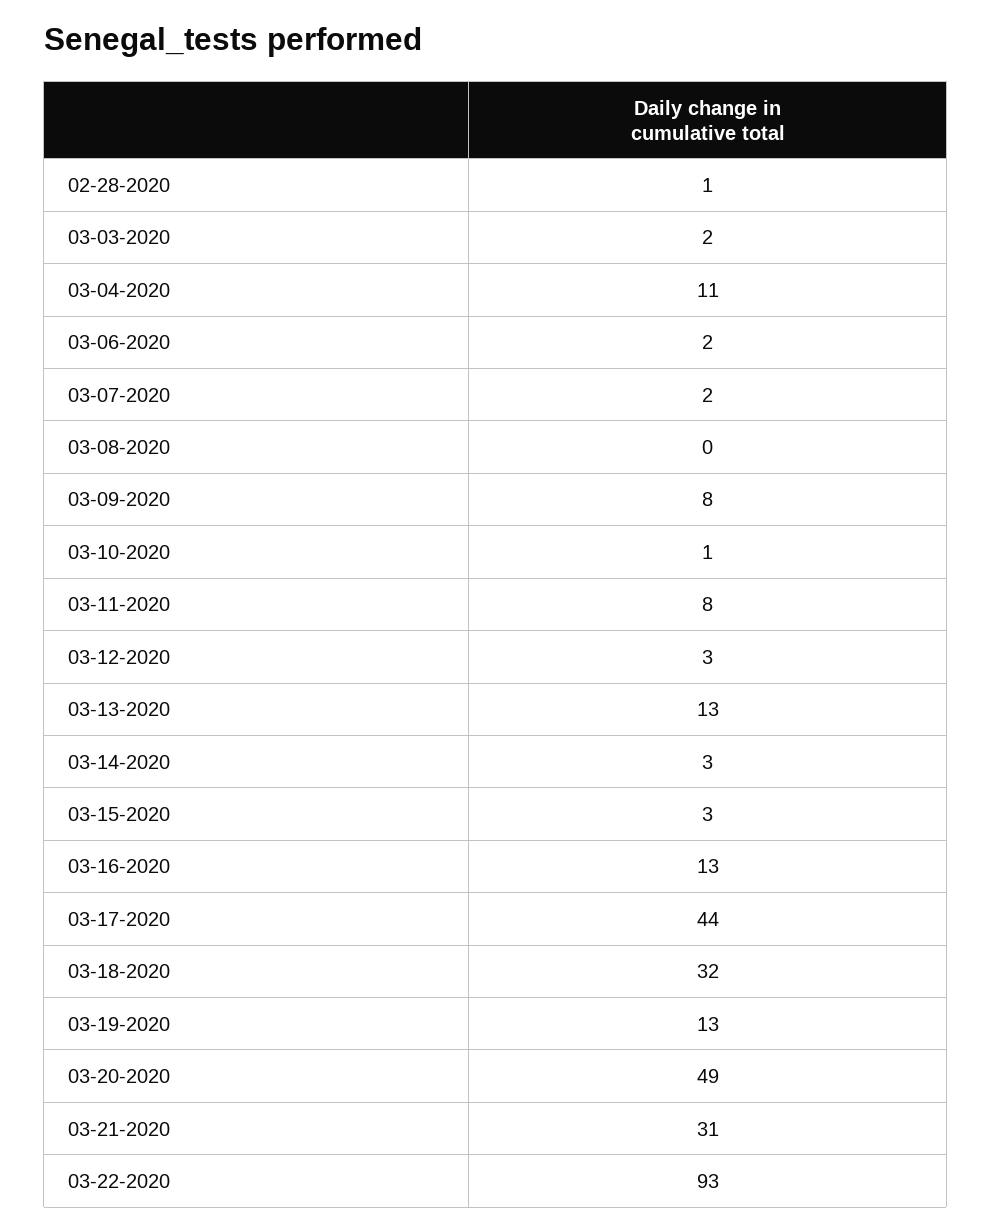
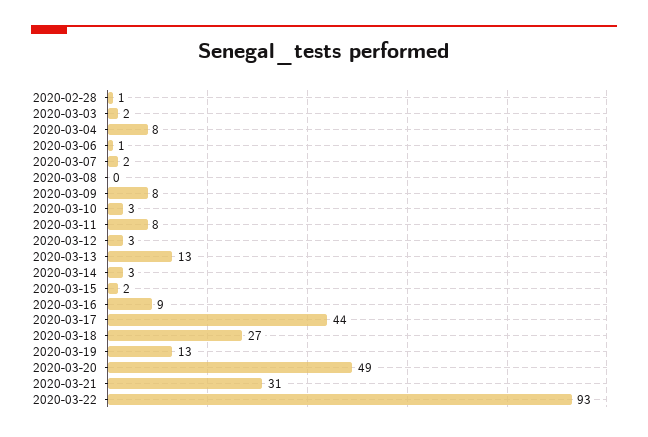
  {
    "02-28-2020": 1,
    "03-03-2020": 2,
-   "03-04-2020": 11,
+   "03-04-2020": 8,
-   "03-06-2020": 2,
+   "03-06-2020": 1,
    "03-07-2020": 2,
    "03-08-2020": 0,
    "03-09-2020": 8,
-   "03-10-2020": 1,
+   "03-10-2020": 3,
    "03-11-2020": 8,
    "03-12-2020": 3,
    "03-13-2020": 13,
    "03-14-2020": 3,
-   "03-15-2020": 3,
+   "03-15-2020": 2,
-   "03-16-2020": 13,
+   "03-16-2020": 9,
    "03-17-2020": 44,
-   "03-18-2020": 32,
+   "03-18-2020": 27,
    "03-19-2020": 13,
    "03-20-2020": 49,
    "03-21-2020": 31,
    "03-22-2020": 93
  }

